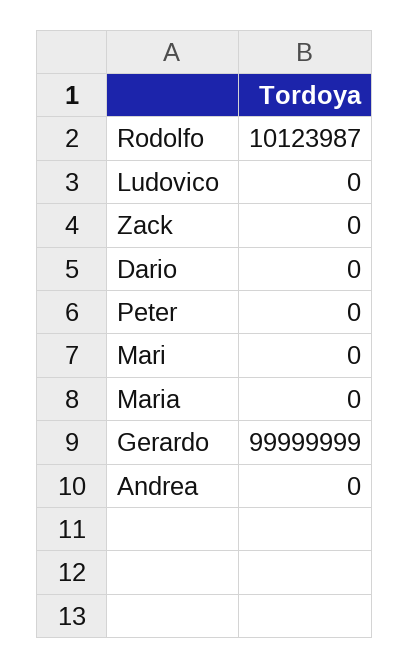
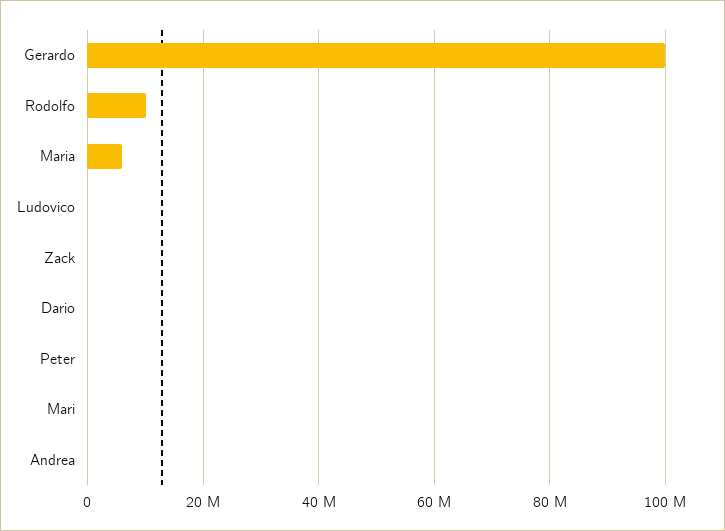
  {
    "Rodolfo": 10123987,
    "Ludovico": 0,
    "Zack": 0,
    "Dario": 0,
    "Peter": 0,
    "Mari": 0,
-   "Maria": 0,
+   "Maria": 6000000,
    "Gerardo": 99999999,
    "Andrea": 0
  }

